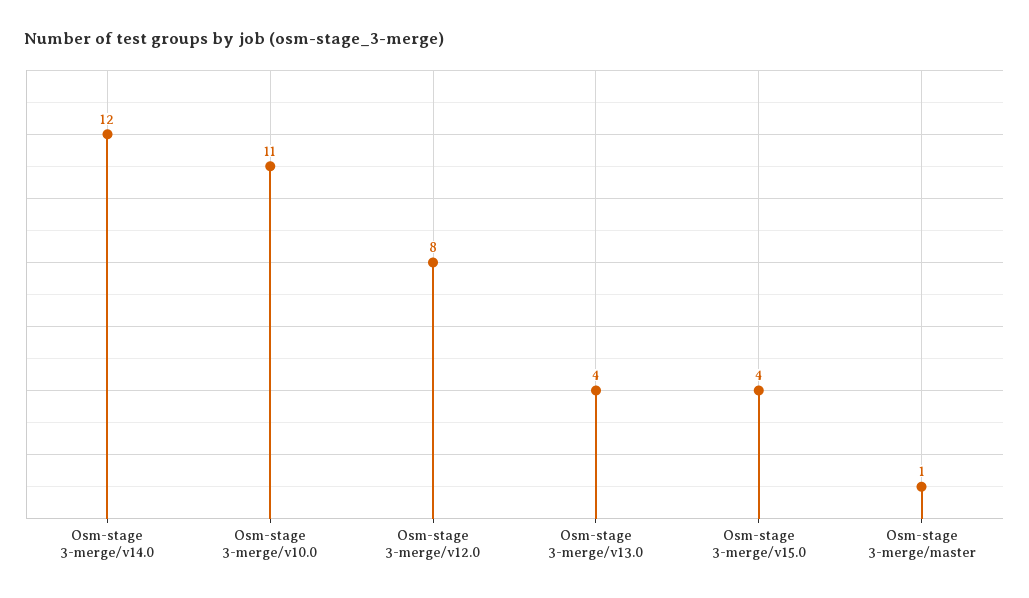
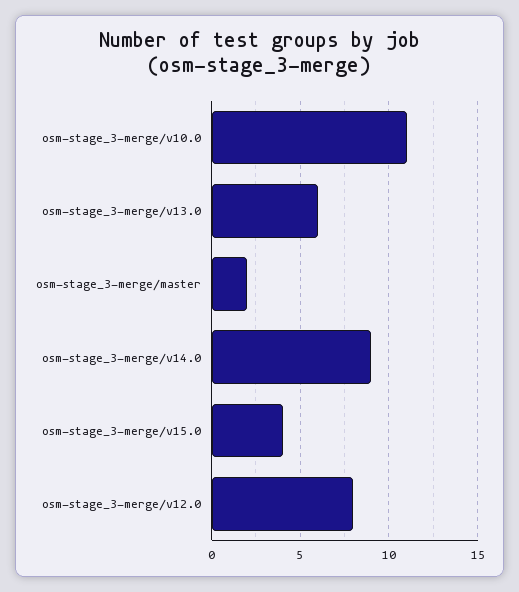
  {
-   "Osm-stage 3-merge/v14.0": 12,
+   "Osm-stage 3-merge/v14.0": 9,
    "Osm-stage 3-merge/v10.0": 11,
    "Osm-stage 3-merge/v12.0": 8,
-   "Osm-stage 3-merge/v13.0": 4,
+   "Osm-stage 3-merge/v13.0": 6,
    "Osm-stage 3-merge/v15.0": 4,
-   "Osm-stage 3-merge/master": 1
+   "Osm-stage 3-merge/master": 2
  }

